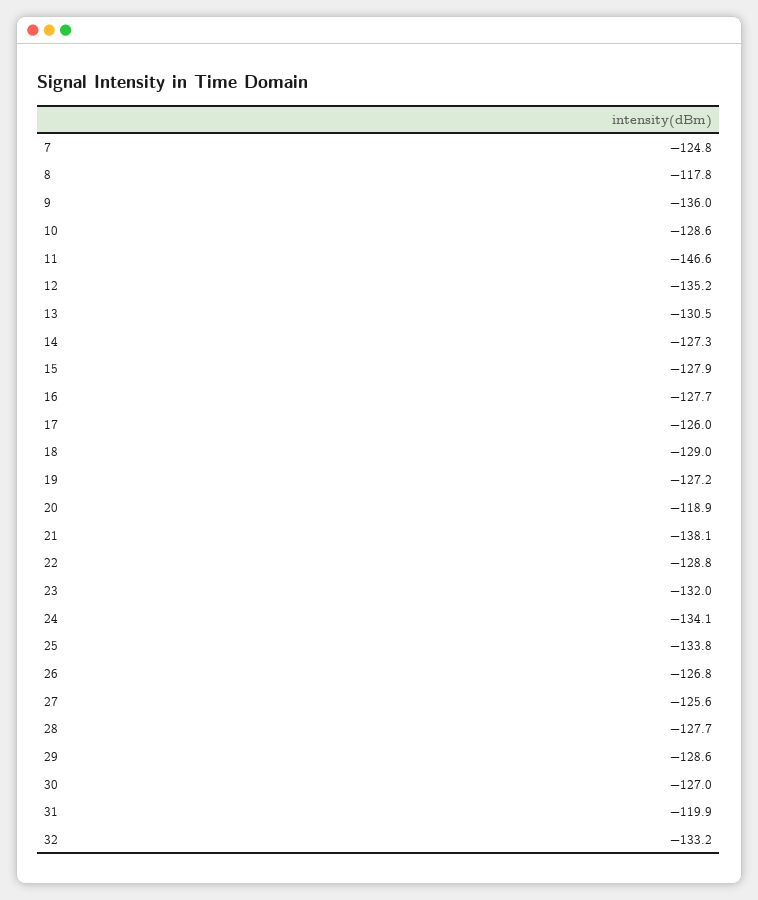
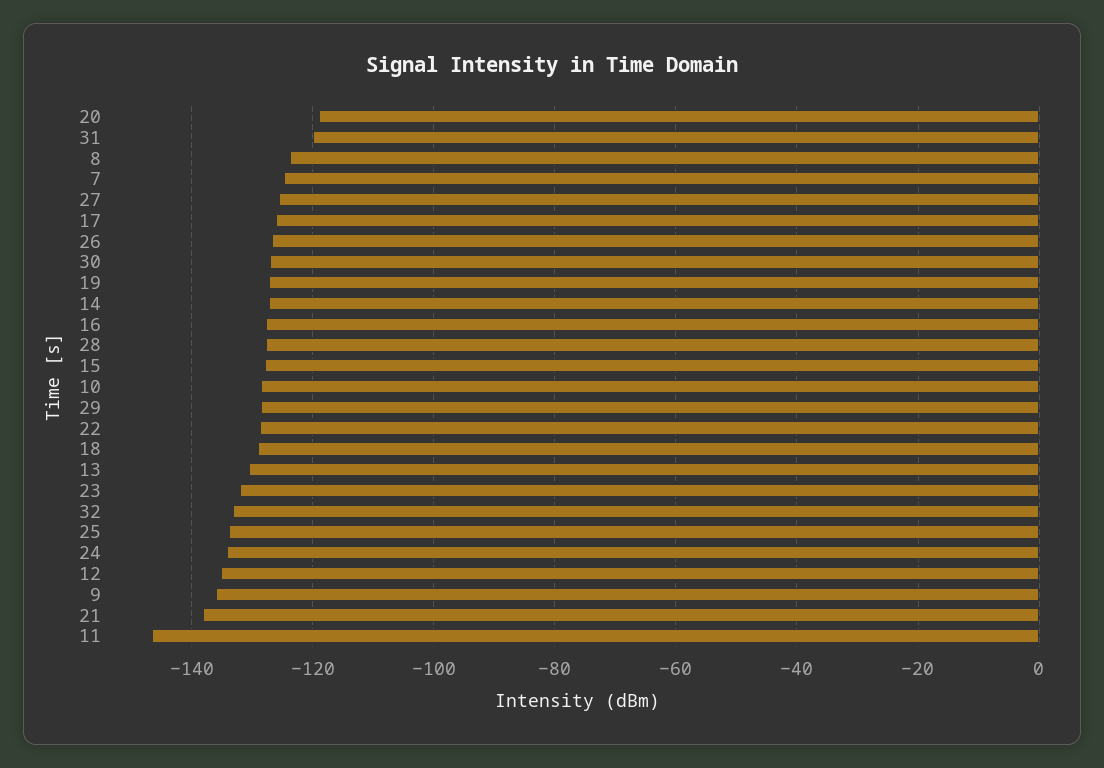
  {
    "7": -124.8,
-   "8": -117.8,
+   "8": -124,
    "9": -136,
    "10": -128.6,
    "11": -146.6,
    "12": -135.2,
    "13": -130.5,
    "14": -127.3,
    "15": -127.9,
    "16": -127.7,
    "17": -126,
    "18": -129,
    "19": -127.2,
    "20": -118.9,
    "21": -138.1,
    "22": -128.8,
    "23": -132,
    "24": -134.1,
    "25": -133.8,
    "26": -126.8,
    "27": -125.6,
    "28": -127.7,
    "29": -128.6,
    "30": -127,
    "31": -119.9,
    "32": -133.2
  }

